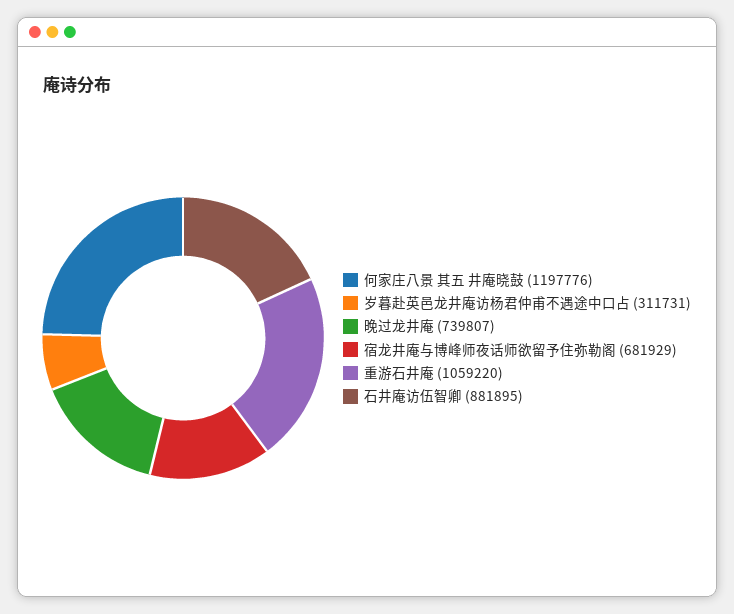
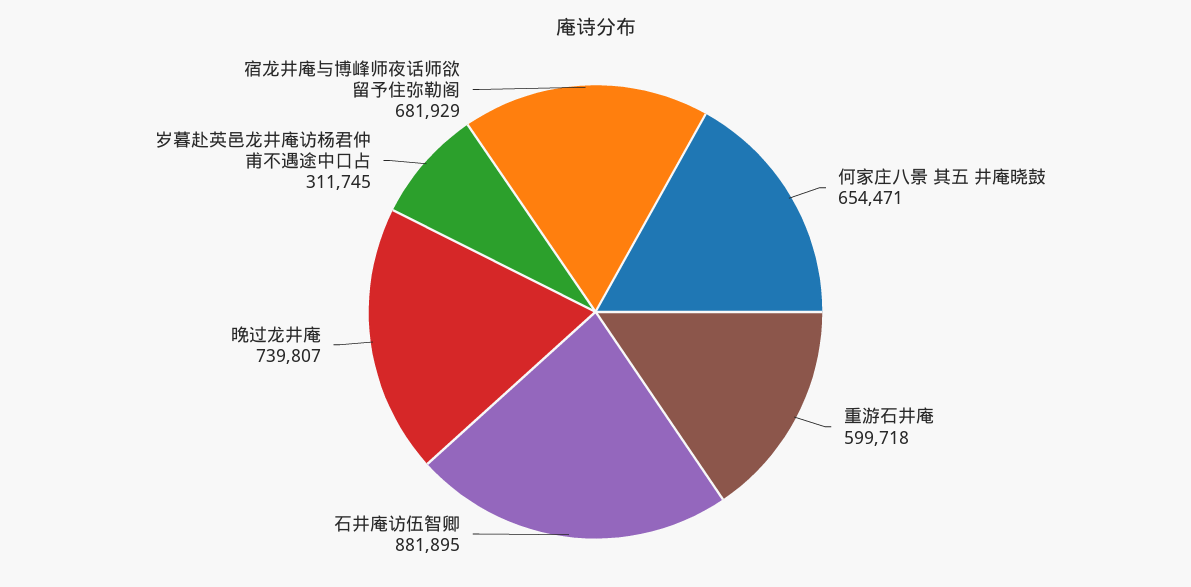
  {
-   "何家庄八景 其五 井庵晓鼓": 1197776,
+   "何家庄八景 其五 井庵晓鼓": 654471,
-   "岁暮赴英邑龙井庵访杨君仲甫不遇途中口占": 311731,
+   "岁暮赴英邑龙井庵访杨君仲甫不遇途中口占": 311745,
    "晚过龙井庵": 739807,
    "宿龙井庵与博峰师夜话师欲留予住弥勒阁": 681929,
-   "重游石井庵": 1059220,
+   "重游石井庵": 599718,
    "石井庵访伍智卿": 881895
  }

